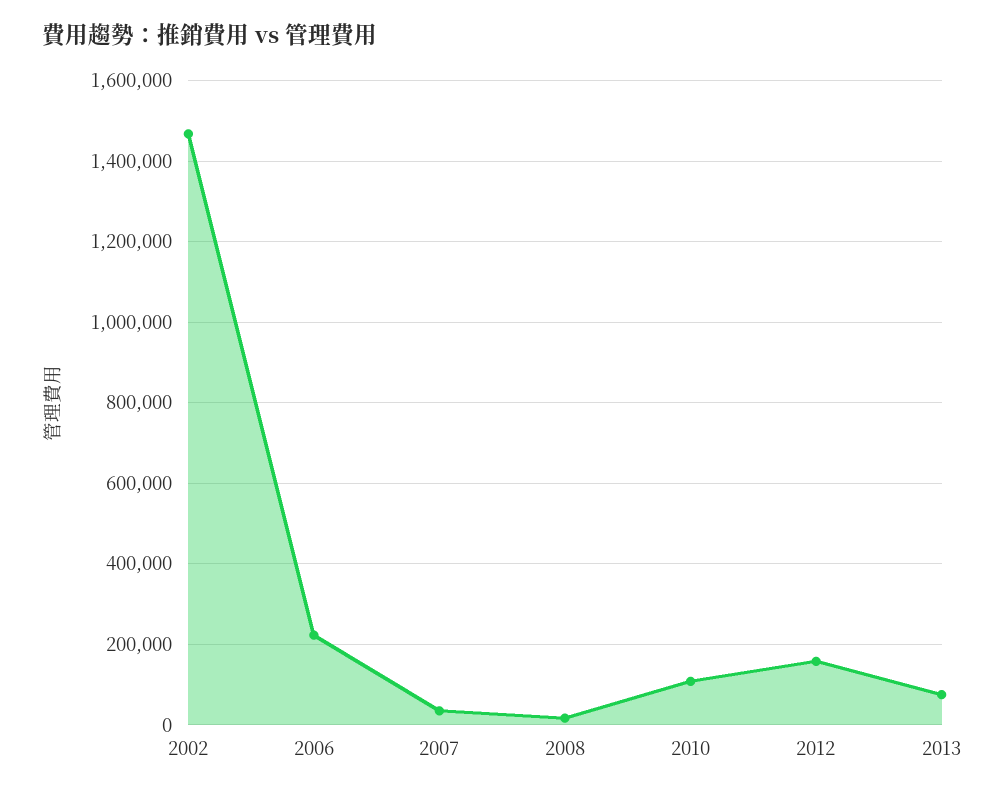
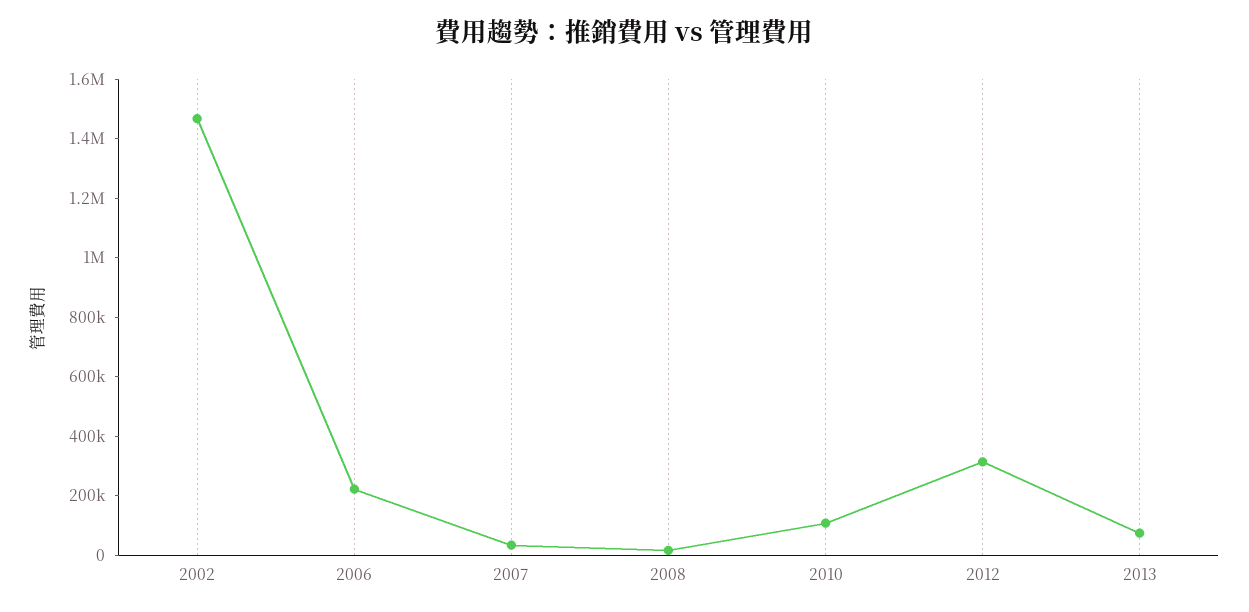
  {
    "2002": 1460000,
    "2006": 220000,
    "2007": 40000,
    "2008": 20000,
    "2010": 100000,
-   "2012": 160000,
+   "2012": 300000,
    "2013": 80000
  }

